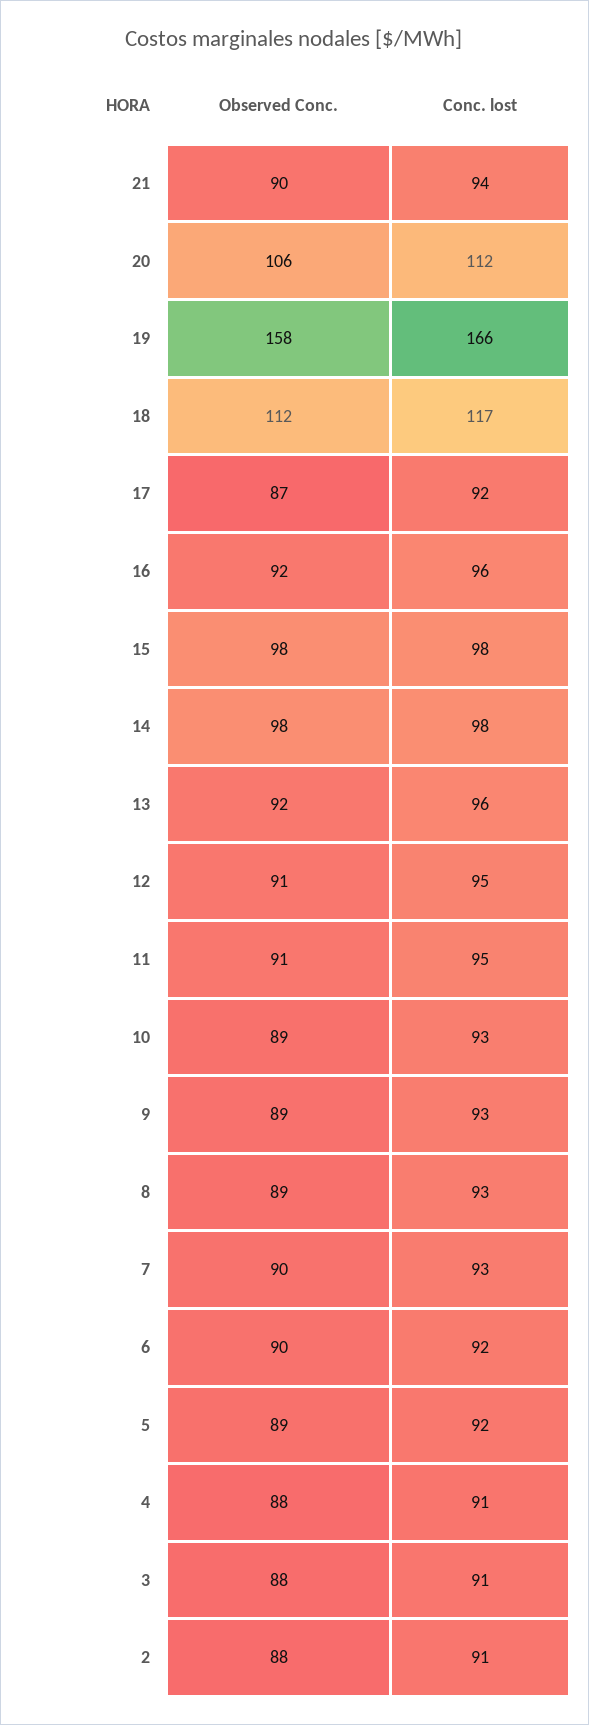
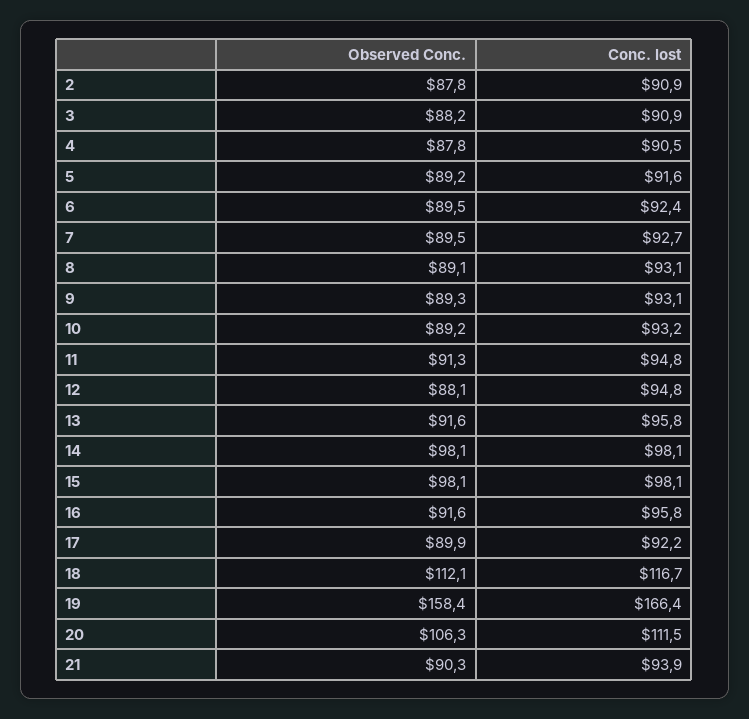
  {
    "Observed Conc.": {
      "21": 90.3,
      "20": 106.3,
      "19": 158.4,
      "18": 112.1,
-     "17": 87,
+     "17": 89.9,
      "16": 91.6,
      "15": 98.1,
      "14": 98.1,
      "13": 91.6,
-     "12": 91,
+     "12": 88.1,
      "11": 91.3,
      "10": 89.2,
      "9": 89.3,
      "8": 89.1,
      "7": 89.5,
      "6": 89.5,
      "5": 89.2,
      "4": 87.8,
      "3": 88.2,
      "2": 87.8
    },
    "Conc. lost": {
      "21": 93.9,
      "20": 111.5,
      "19": 166.4,
      "18": 116.7,
      "17": 92.2,
      "16": 95.8,
      "15": 98.1,
      "14": 98.1,
      "13": 95.8,
      "12": 94.8,
      "11": 94.8,
      "10": 93.2,
      "9": 93.1,
      "8": 93.1,
      "7": 92.7,
      "6": 92.4,
      "5": 91.6,
      "4": 90.5,
      "3": 90.9,
      "2": 90.9
    }
  }

